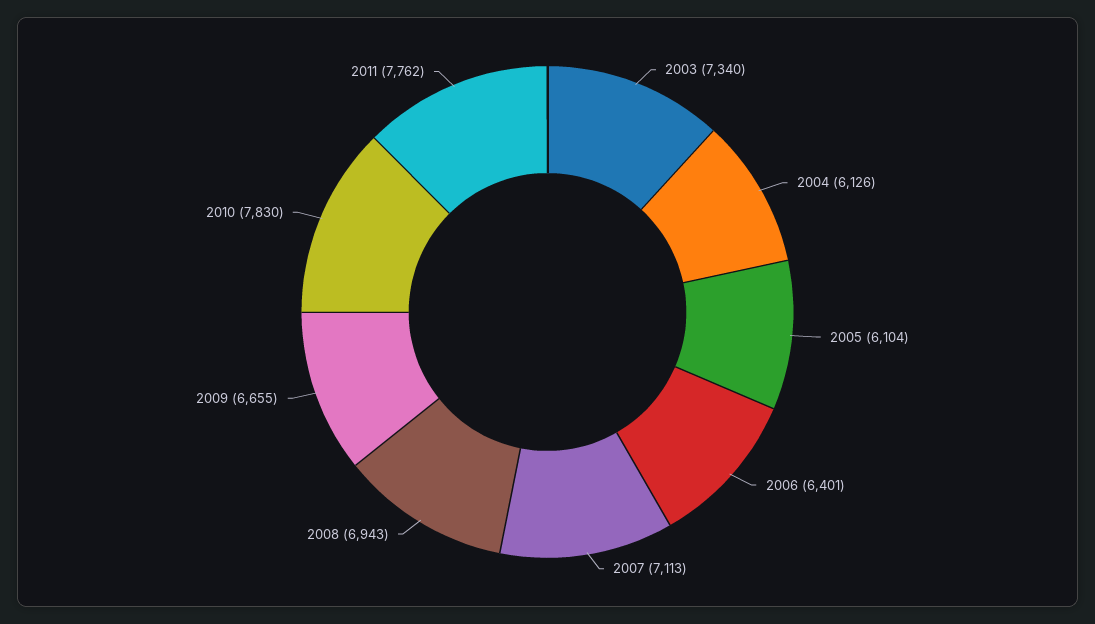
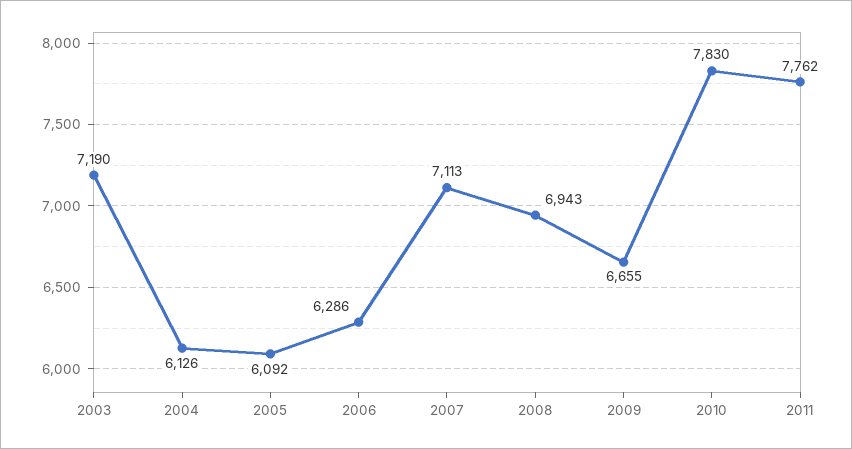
  {
-   "2003": 7340,
+   "2003": 7190,
    "2004": 6126,
-   "2005": 6104,
+   "2005": 6092,
-   "2006": 6401,
+   "2006": 6286,
    "2007": 7113,
    "2008": 6943,
    "2009": 6655,
    "2010": 7830,
    "2011": 7762
  }

